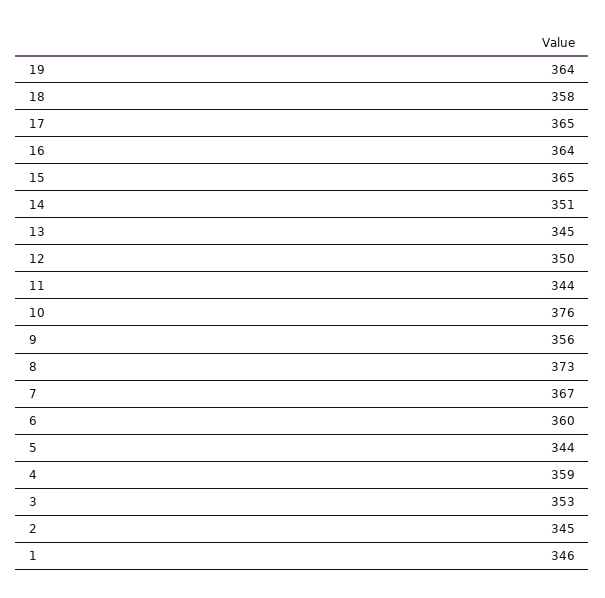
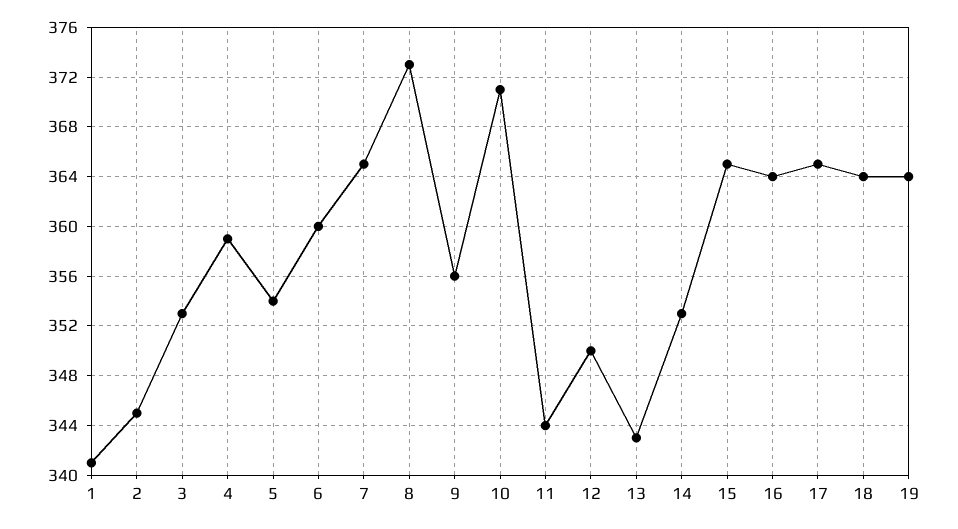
  {
    "19": 364,
-   "18": 358,
+   "18": 364,
    "17": 365,
    "16": 364,
    "15": 365,
-   "14": 351,
+   "14": 353,
-   "13": 345,
+   "13": 343,
    "12": 350,
    "11": 344,
-   "10": 376,
+   "10": 371,
    "9": 356,
    "8": 373,
-   "7": 367,
+   "7": 365,
    "6": 360,
-   "5": 344,
+   "5": 354,
    "4": 359,
    "3": 353,
    "2": 345,
-   "1": 346
+   "1": 341
  }

